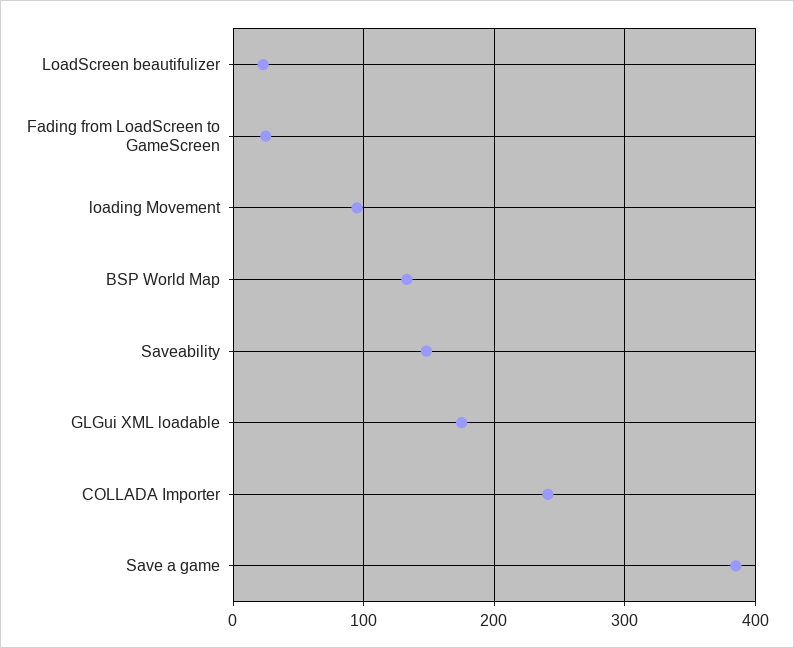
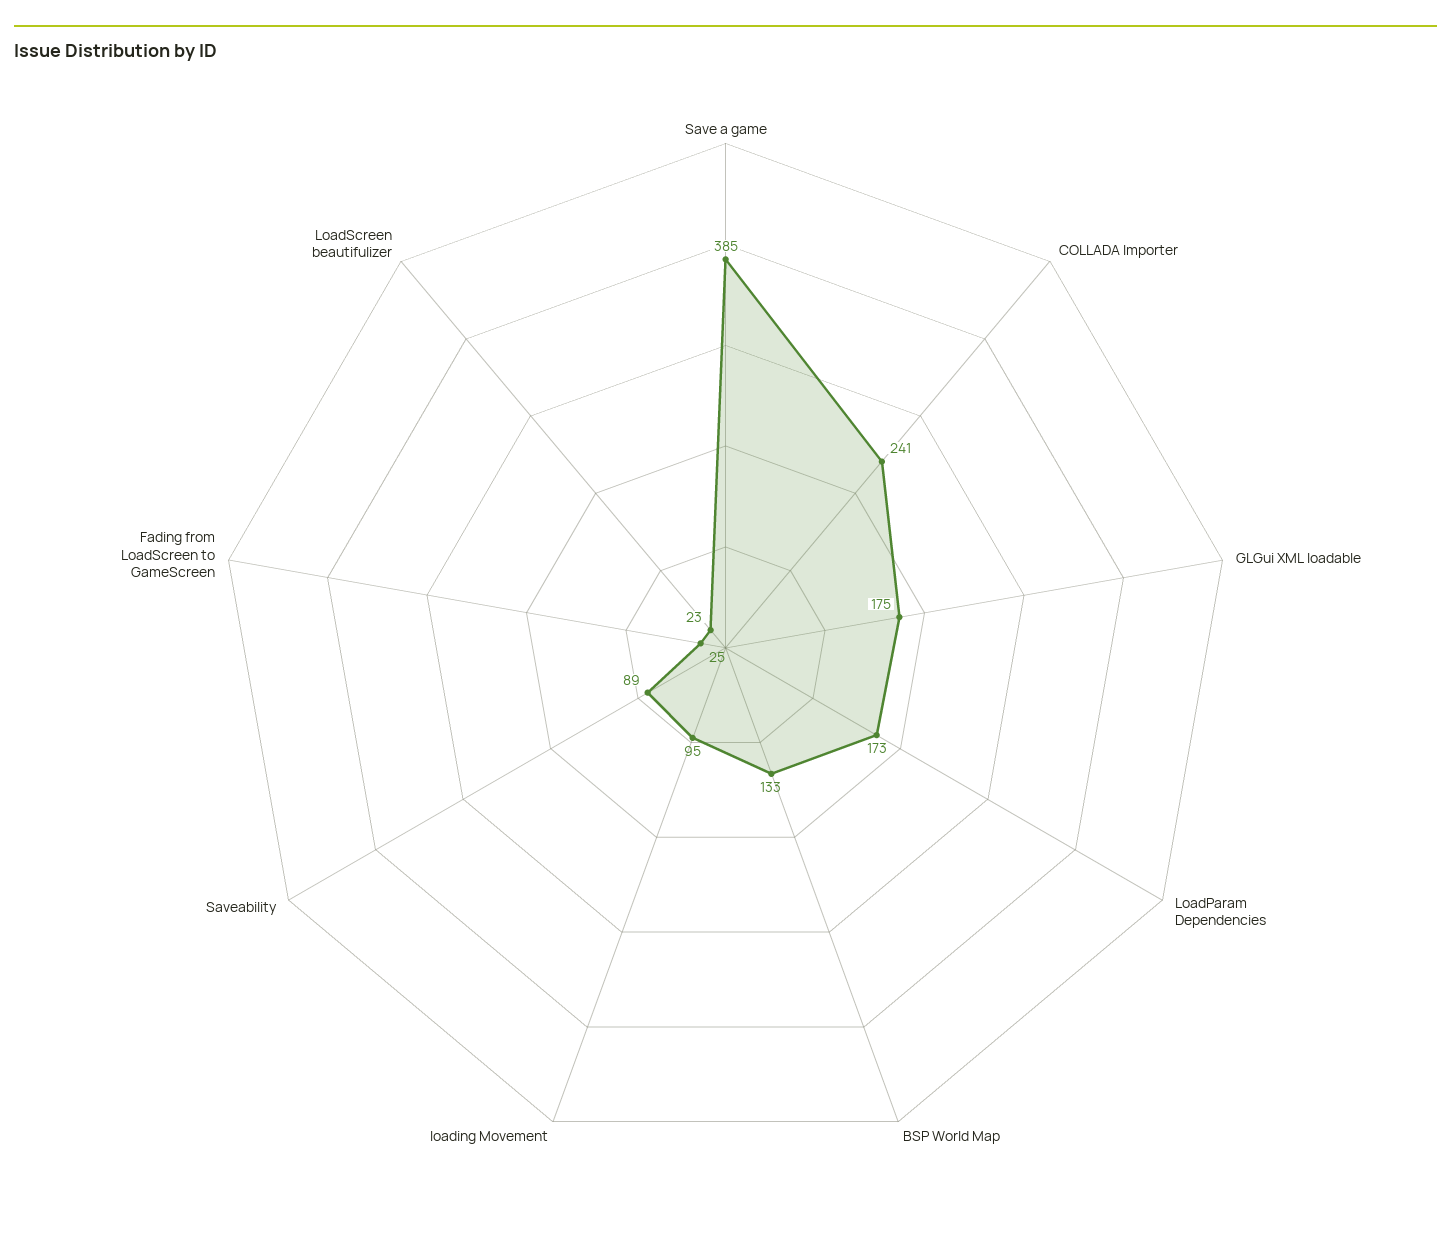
  {
    "LoadScreen beautifulizer": 23,
    "Fading from LoadScreen to GameScreen": 25,
    "loading Movement": 95,
    "BSP World Map": 133,
-   "Saveability": 150,
+   "Saveability": 89,
    "GLGui XML loadable": 175,
    "COLLADA Importer": 241,
-   "Save a game": 385
+   "Save a game": 385,
+   "LoadParam Dependencies": 173
  }

